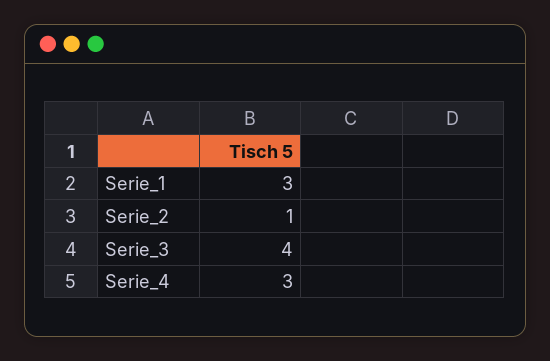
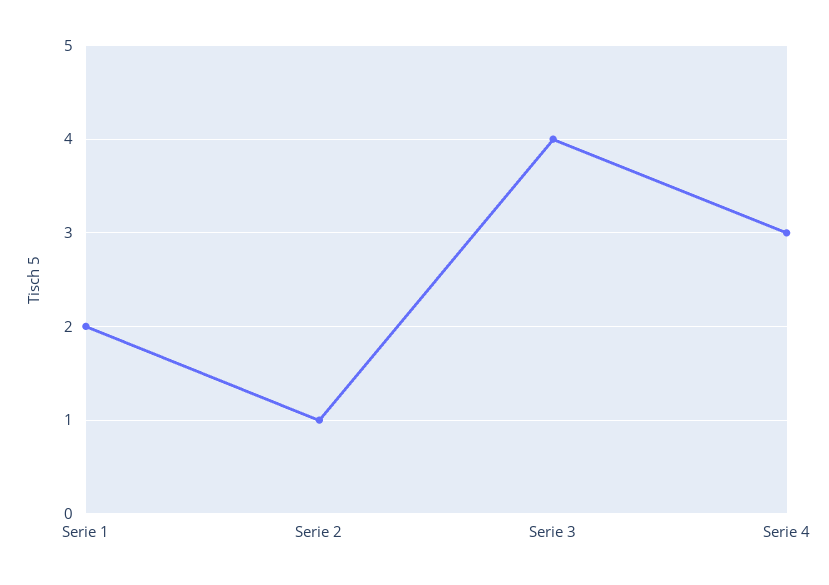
  {
-   "Serie_1": 3,
+   "Serie_1": 2,
    "Serie_2": 1,
    "Serie_3": 4,
    "Serie_4": 3
  }

